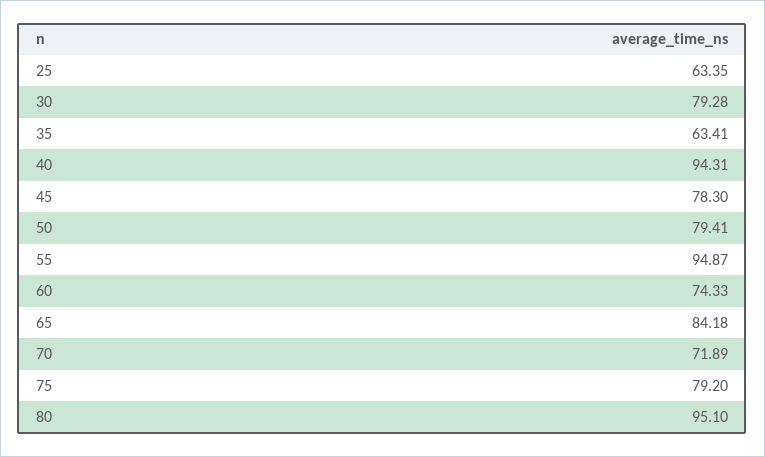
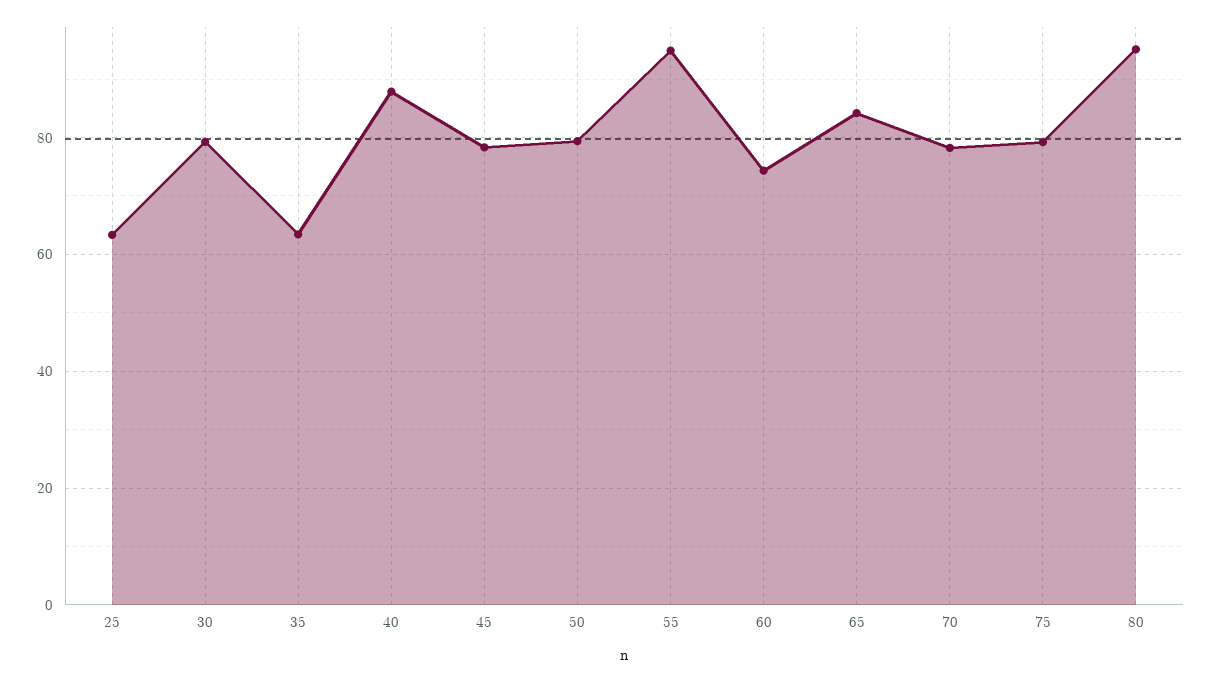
  {
    "25": 63.35,
    "30": 79.28,
    "35": 63.41,
-   "40": 94.31,
+   "40": 88,
    "45": 78.3,
    "50": 79.41,
    "55": 94.87,
    "60": 74.33,
    "65": 84.18,
-   "70": 71.89,
+   "70": 78,
    "75": 79.2,
    "80": 95.1
  }

